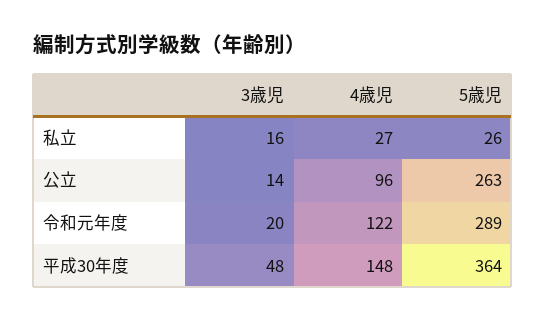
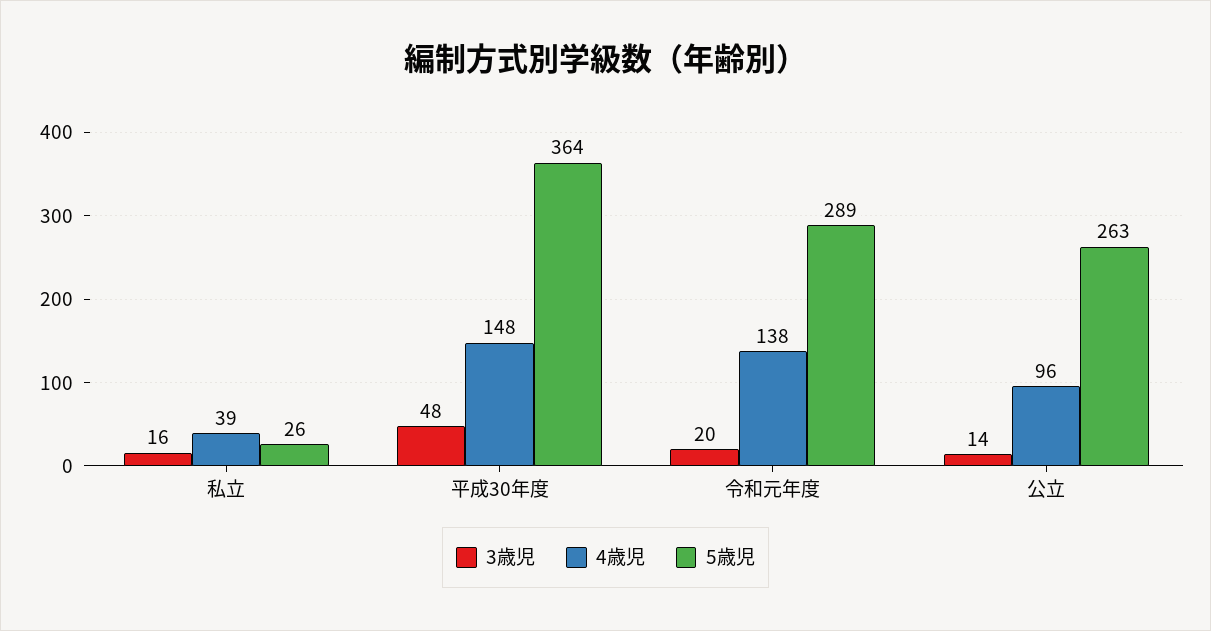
  {
    "3歳児": {
      "私立": 16,
      "公立": 14,
      "令和元年度": 20,
      "平成30年度": 48
    },
    "4歳児": {
-     "私立": 27,
+     "私立": 39,
      "公立": 96,
-     "令和元年度": 122,
+     "令和元年度": 138,
      "平成30年度": 148
    },
    "5歳児": {
      "私立": 26,
      "公立": 263,
      "令和元年度": 289,
      "平成30年度": 364
    }
  }

